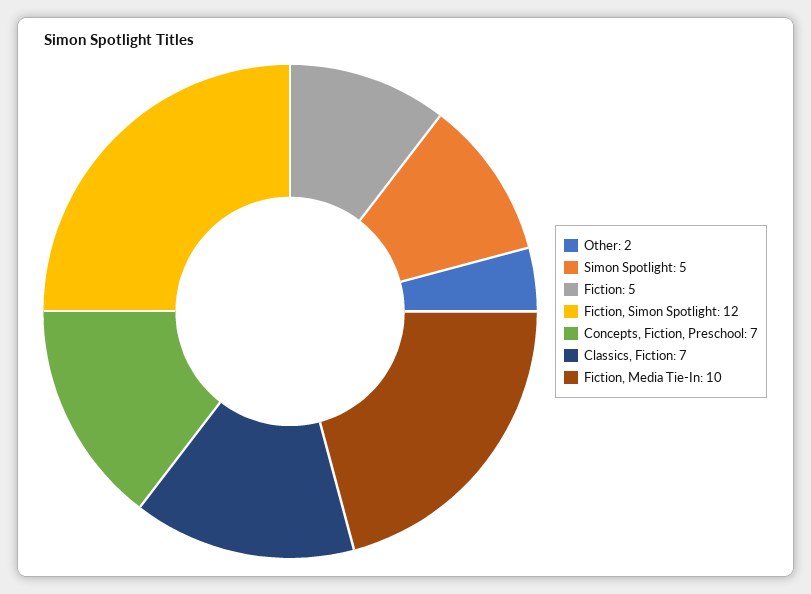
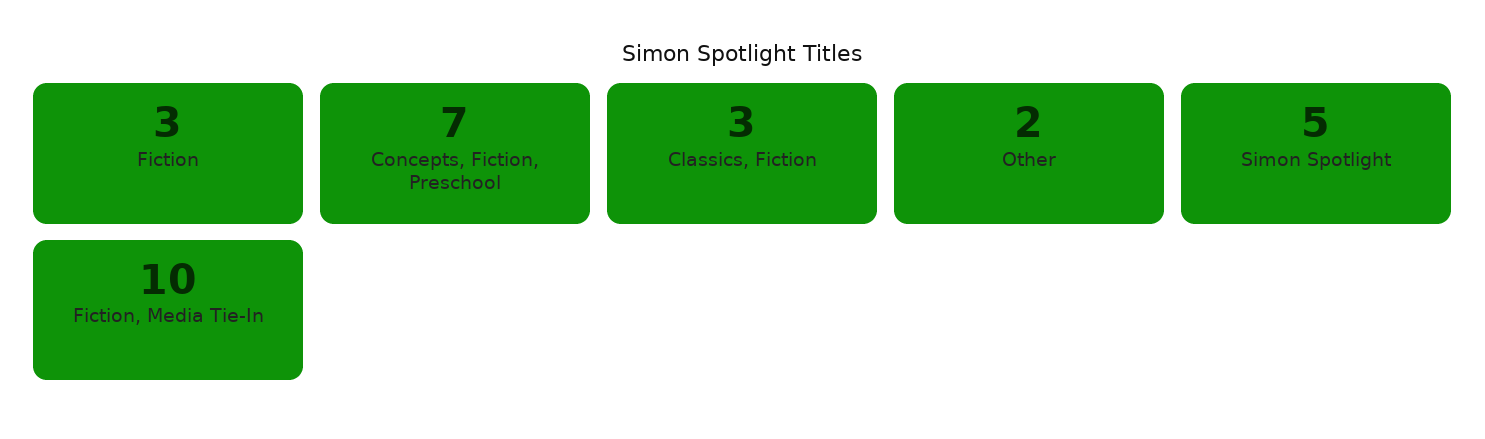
  {
    "Other": 2,
    "Simon Spotlight": 5,
-   "Fiction": 5,
+   "Fiction": 3,
-   "Fiction, Simon Spotlight": 12,
    "Concepts, Fiction, Preschool": 7,
-   "Classics, Fiction": 7,
+   "Classics, Fiction": 3,
    "Fiction, Media Tie-In": 10
  }

